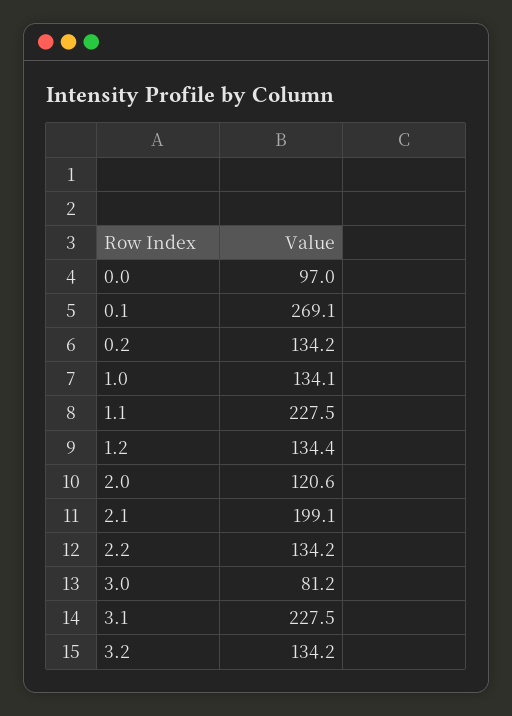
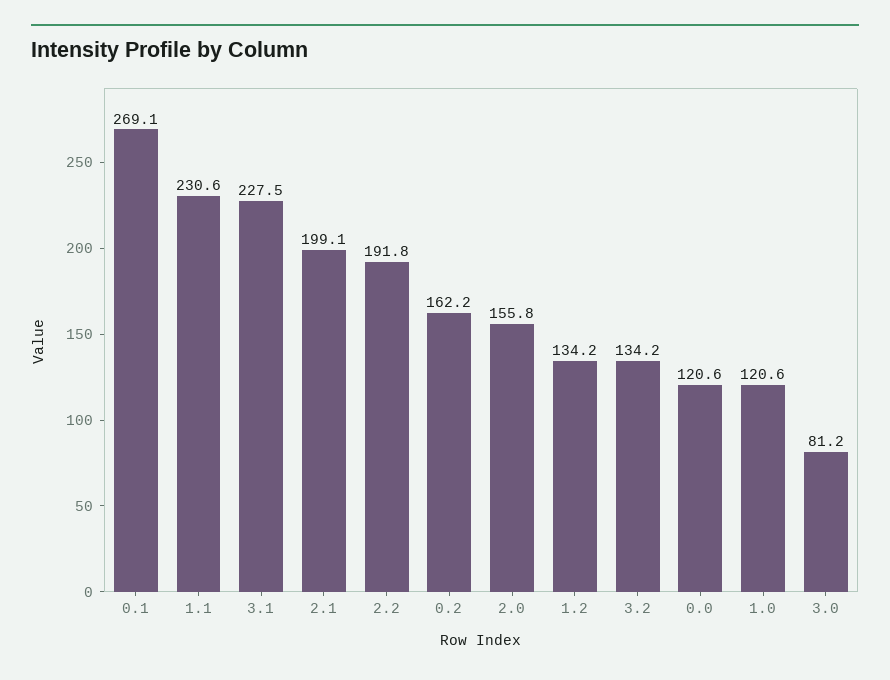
  {
-   "0.0": 97,
+   "0.0": 120.6,
    "0.1": 269.1,
-   "0.2": 134.2,
+   "0.2": 162.2,
-   "1.0": 134.1,
+   "1.0": 120.6,
-   "1.1": 227.5,
+   "1.1": 230.6,
-   "1.2": 134.4,
+   "1.2": 134.2,
-   "2.0": 120.6,
+   "2.0": 155.8,
    "2.1": 199.1,
-   "2.2": 134.2,
+   "2.2": 191.8,
    "3.0": 81.2,
    "3.1": 227.5,
    "3.2": 134.2
  }

